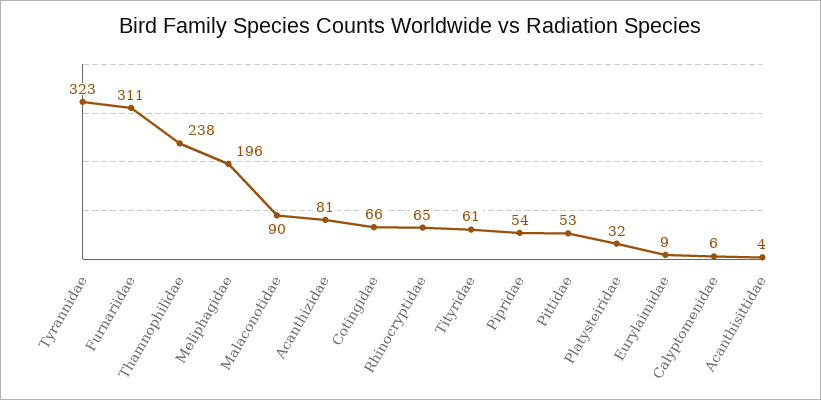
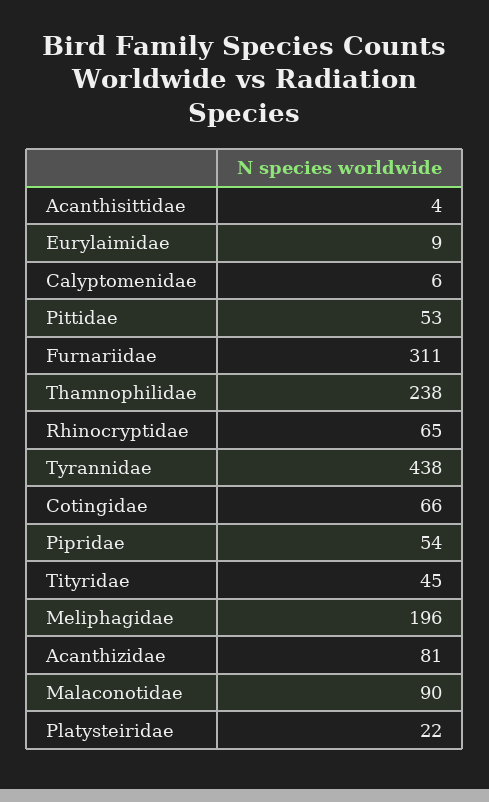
  {
-   "Tyrannidae": 323,
+   "Tyrannidae": 438,
    "Furnariidae": 311,
    "Thamnophilidae": 238,
    "Meliphagidae": 196,
    "Malaconotidae": 90,
    "Acanthizidae": 81,
    "Cotingidae": 66,
    "Rhinocryptidae": 65,
-   "Tityridae": 61,
+   "Tityridae": 45,
    "Pipridae": 54,
    "Pittidae": 53,
-   "Platysteiridae": 32,
+   "Platysteiridae": 22,
    "Eurylaimidae": 9,
    "Calyptomenidae": 6,
    "Acanthisittidae": 4
  }

